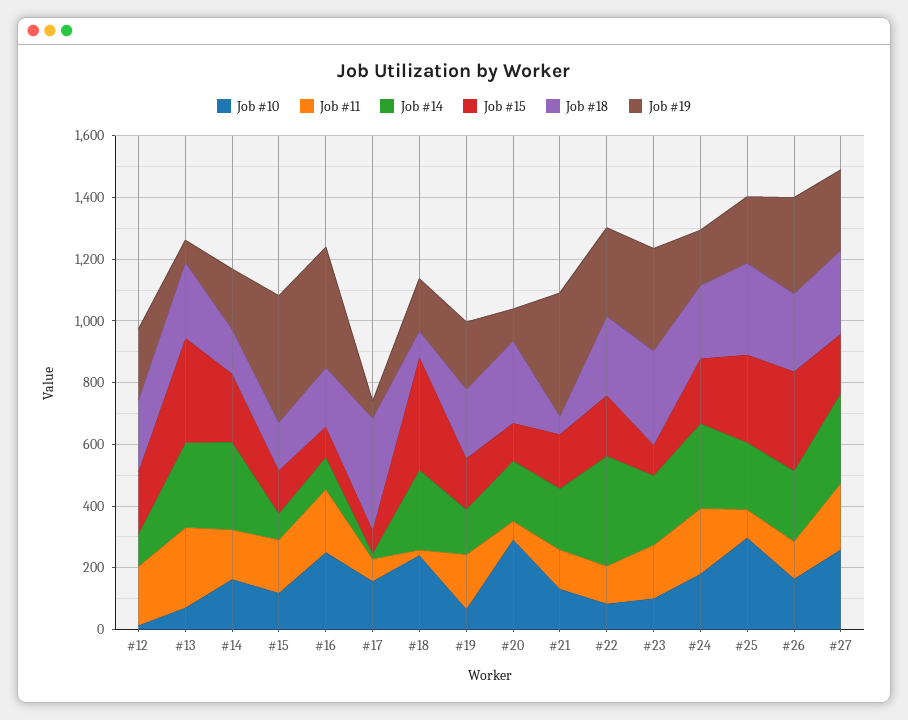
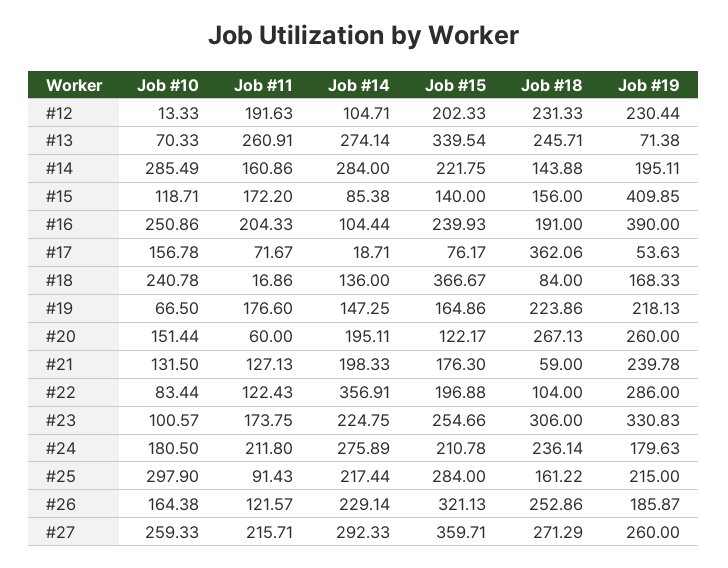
  {
    "Job #10": {
      "#12": 13.33,
      "#13": 70.33,
-     "#14": 150,
+     "#14": 285.49,
      "#15": 118.71,
      "#16": 250.86,
      "#17": 156.78,
      "#18": 240.78,
      "#19": 66.5,
-     "#20": 300,
+     "#20": 151.44,
      "#21": 131.5,
      "#22": 83.44,
      "#23": 100.57,
      "#24": 180.5,
      "#25": 297.9,
      "#26": 164.38,
      "#27": 259.33
    },
    "Job #11": {
      "#12": 191.63,
      "#13": 260.91,
      "#14": 160.86,
      "#15": 172.2,
      "#16": 204.33,
      "#17": 71.67,
      "#18": 16.86,
      "#19": 176.6,
      "#20": 60,
      "#21": 127.13,
      "#22": 122.43,
      "#23": 173.75,
      "#24": 211.8,
      "#25": 91.43,
      "#26": 121.57,
      "#27": 215.71
    },
    "Job #14": {
      "#12": 104.71,
      "#13": 274.14,
      "#14": 284,
      "#15": 85.38,
      "#16": 104.44,
      "#17": 18.71,
-     "#18": 250,
+     "#18": 136,
      "#19": 147.25,
      "#20": 195.11,
      "#21": 198.33,
      "#22": 356.91,
      "#23": 224.75,
      "#24": 275.89,
      "#25": 217.44,
      "#26": 229.14,
      "#27": 292.33
    },
    "Job #15": {
      "#12": 202.33,
      "#13": 339.54,
      "#14": 221.75,
      "#15": 140,
-     "#16": 100,
+     "#16": 239.93,
      "#17": 76.17,
      "#18": 366.67,
      "#19": 164.86,
      "#20": 122.17,
      "#21": 176.3,
      "#22": 196.88,
-     "#23": 100,
+     "#23": 254.66,
      "#24": 210.78,
      "#25": 284,
      "#26": 321.13,
-     "#27": 200
+     "#27": 359.71
    },
    "Job #18": {
      "#12": 231.33,
      "#13": 245.71,
      "#14": 143.88,
      "#15": 156,
      "#16": 191,
      "#17": 362.06,
      "#18": 84,
      "#19": 223.86,
      "#20": 267.13,
      "#21": 59,
-     "#22": 250,
+     "#22": 104,
      "#23": 306,
      "#24": 236.14,
-     "#25": 300,
+     "#25": 161.22,
      "#26": 252.86,
      "#27": 271.29
    },
    "Job #19": {
      "#12": 230.44,
      "#13": 71.38,
      "#14": 195.11,
      "#15": 409.85,
      "#16": 390,
      "#17": 53.63,
      "#18": 168.33,
      "#19": 218.13,
-     "#20": 100,
+     "#20": 260,
-     "#21": 400,
+     "#21": 239.78,
      "#22": 286,
      "#23": 330.83,
      "#24": 179.63,
      "#25": 215,
-     "#26": 300,
+     "#26": 185.87,
      "#27": 260
    }
  }

